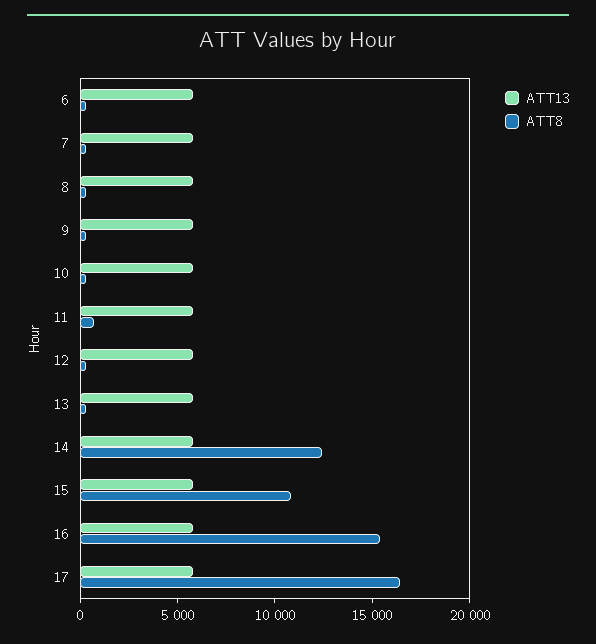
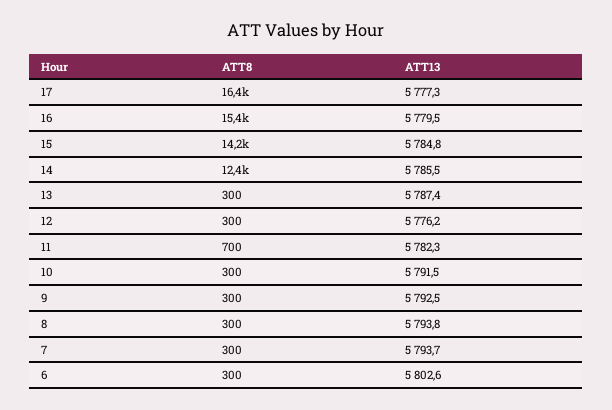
  {
    "ATT13": {
      "6": 5802.6,
      "7": 5793.7,
      "8": 5793.8,
      "9": 5792.5,
      "10": 5791.5,
      "11": 5782.3,
      "12": 5776.2,
      "13": 5787.4,
      "14": 5785.5,
      "15": 5784.8,
      "16": 5779.5,
      "17": 5777.3
    },
    "ATT8": {
      "6": 300,
      "7": 300,
      "8": 300,
      "9": 300,
      "10": 300,
      "11": 700,
      "12": 300,
      "13": 300,
      "14": 12400,
-     "15": 11000,
+     "15": 14200,
      "16": 15400,
      "17": 16400
    }
  }

